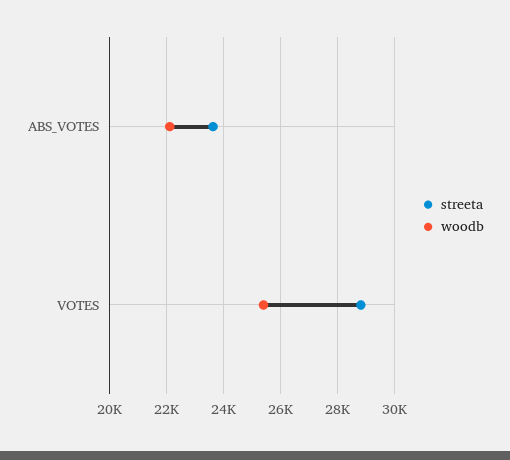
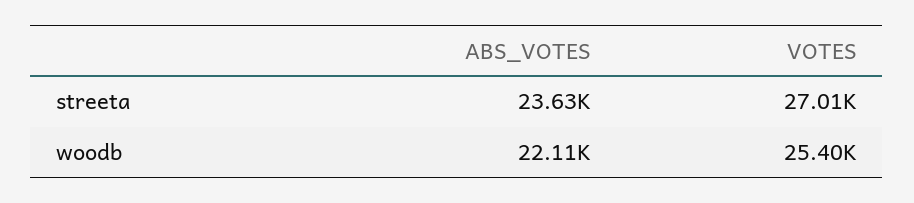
  {
    "streeta": {
      "ABS_VOTES": 23630,
-     "VOTES": 28750
+     "VOTES": 27010
    },
    "woodb": {
      "ABS_VOTES": 22110,
      "VOTES": 25400
    }
  }

